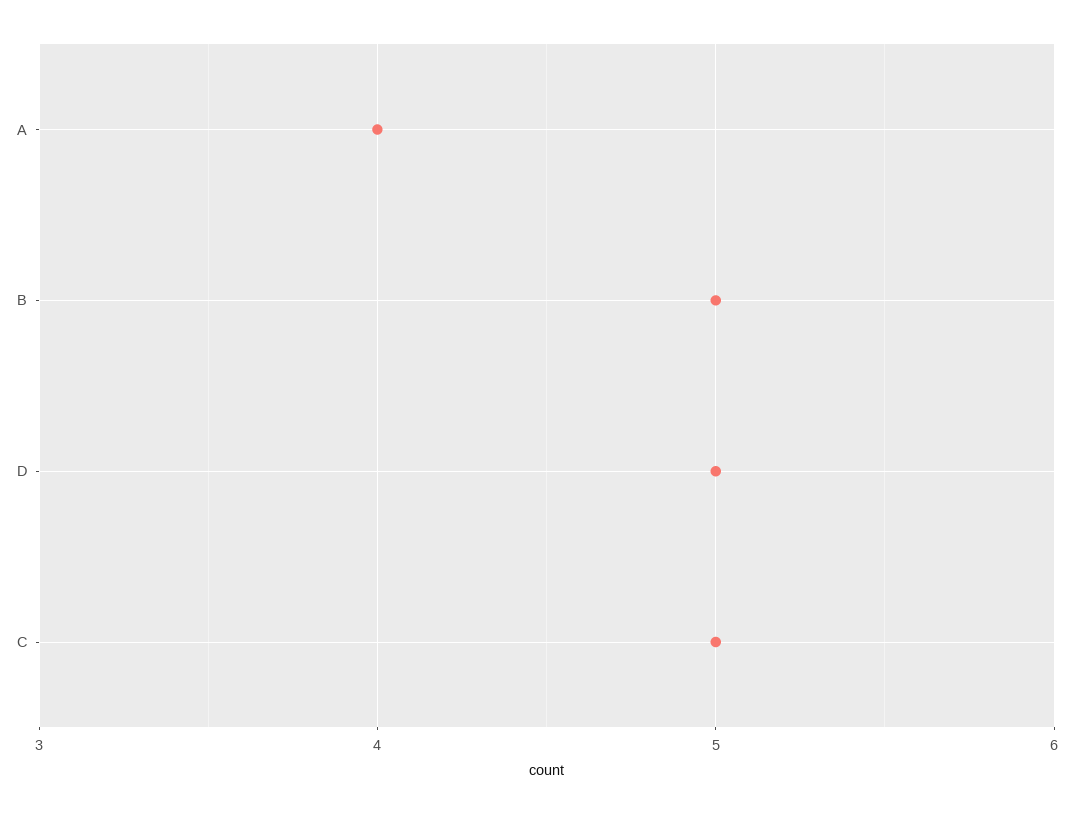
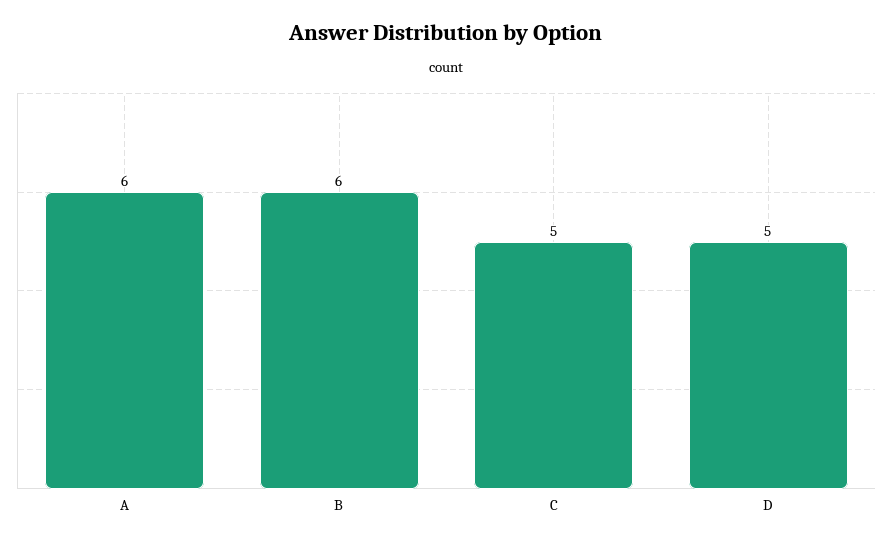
  {
-   "A": 4,
+   "A": 6,
-   "B": 5,
+   "B": 6,
    "D": 5,
    "C": 5
  }

